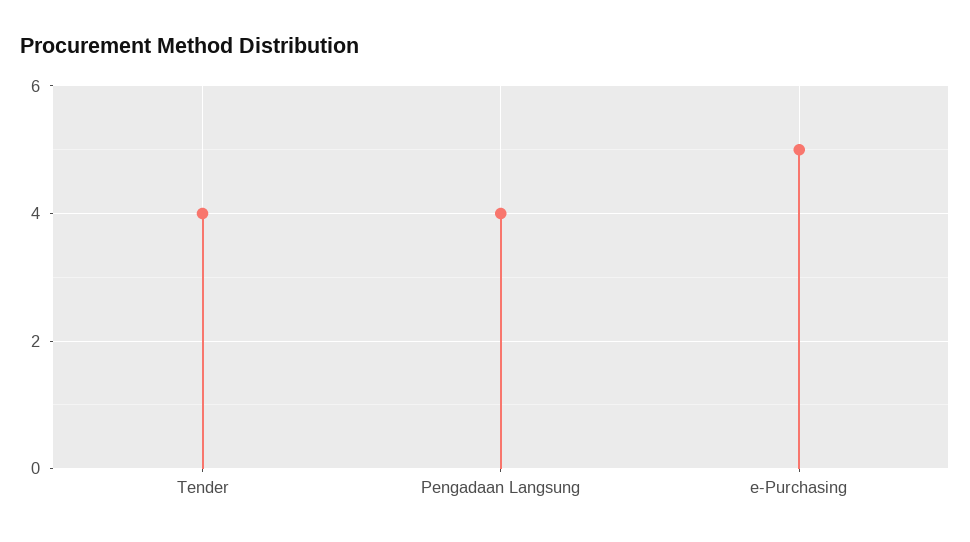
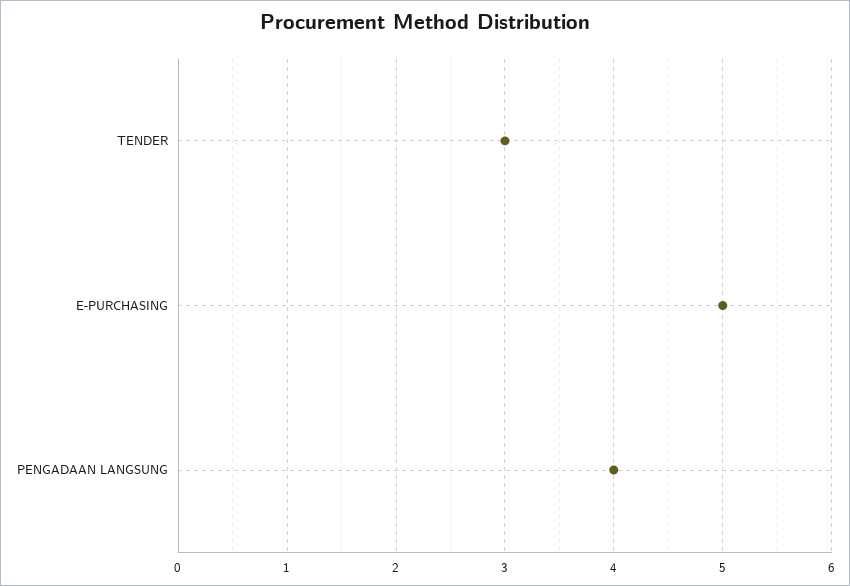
  {
-   "Tender": 4,
+   "Tender": 3,
    "Pengadaan Langsung": 4,
    "e-Purchasing": 5
  }

